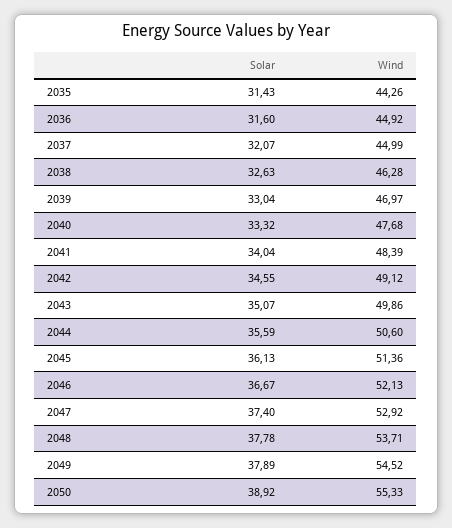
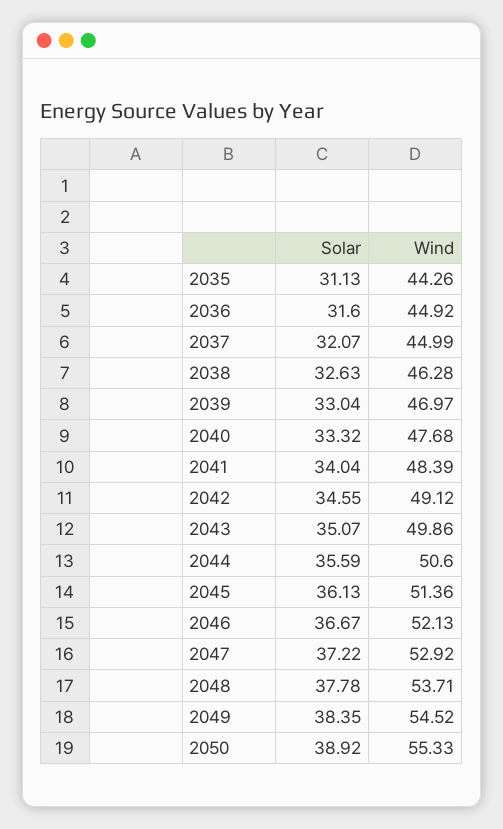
  {
    "Solar": {
-     "2035": 31.43,
+     "2035": 31.13,
      "2036": 31.6,
      "2037": 32.07,
      "2038": 32.63,
      "2039": 33.04,
      "2040": 33.32,
      "2041": 34.04,
      "2042": 34.55,
      "2043": 35.07,
      "2044": 35.59,
      "2045": 36.13,
      "2046": 36.67,
-     "2047": 37.4,
+     "2047": 37.22,
      "2048": 37.78,
-     "2049": 37.89,
+     "2049": 38.35,
      "2050": 38.92
    },
    "Wind": {
      "2035": 44.26,
      "2036": 44.92,
      "2037": 44.99,
      "2038": 46.28,
      "2039": 46.97,
      "2040": 47.68,
      "2041": 48.39,
      "2042": 49.12,
      "2043": 49.86,
      "2044": 50.6,
      "2045": 51.36,
      "2046": 52.13,
      "2047": 52.92,
      "2048": 53.71,
      "2049": 54.52,
      "2050": 55.33
    }
  }

